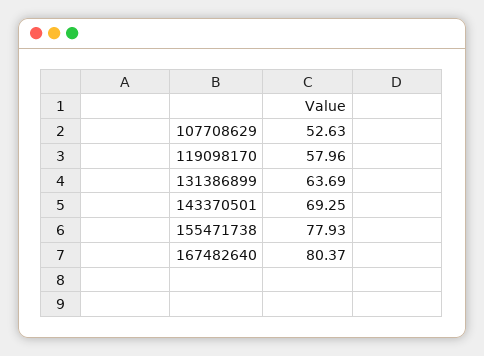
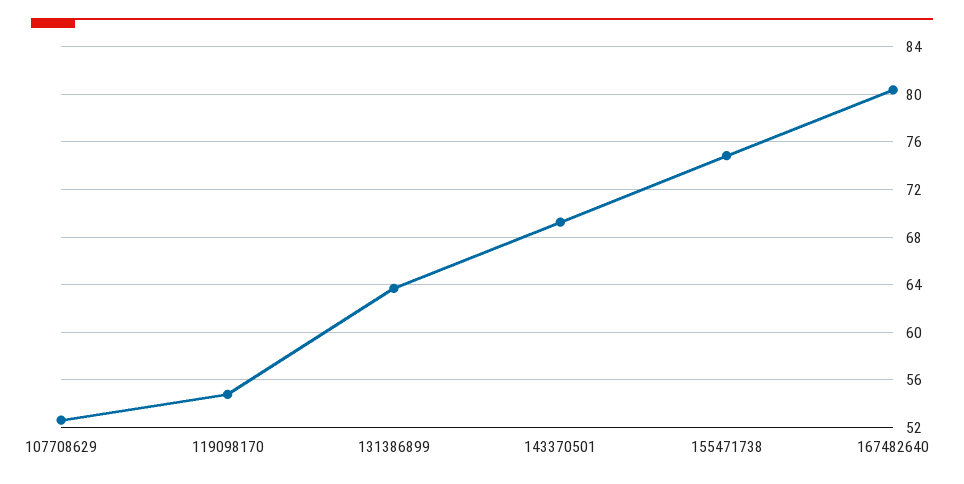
  {
    "107708629": 52.63,
-   "119098170": 57.96,
+   "119098170": 55,
    "131386899": 63.69,
    "143370501": 69.25,
-   "155471738": 77.93,
+   "155471738": 75,
    "167482640": 80.37
  }

